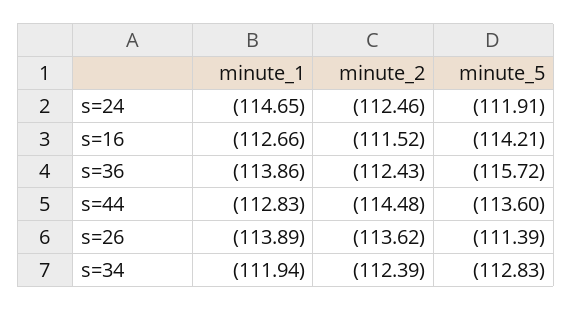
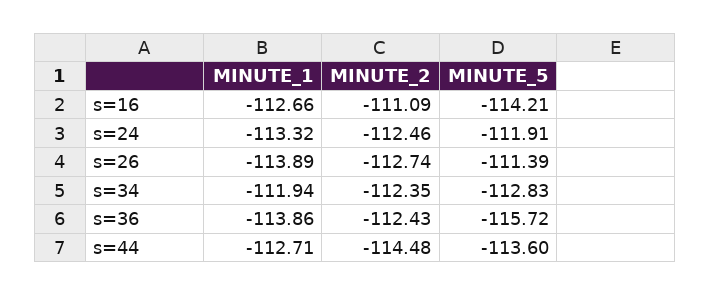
  {
    "minute_1": {
-     "s=24": -114.65,
+     "s=24": -113.32,
      "s=16": -112.66,
      "s=36": -113.86,
-     "s=44": -112.83,
+     "s=44": -112.71,
      "s=26": -113.89,
      "s=34": -111.94
    },
    "minute_2": {
      "s=24": -112.46,
-     "s=16": -111.52,
+     "s=16": -111.09,
      "s=36": -112.43,
      "s=44": -114.48,
-     "s=26": -113.62,
+     "s=26": -112.74,
-     "s=34": -112.39
+     "s=34": -112.35
    },
    "minute_5": {
      "s=24": -111.91,
      "s=16": -114.21,
      "s=36": -115.72,
      "s=44": -113.6,
      "s=26": -111.39,
      "s=34": -112.83
    }
  }

